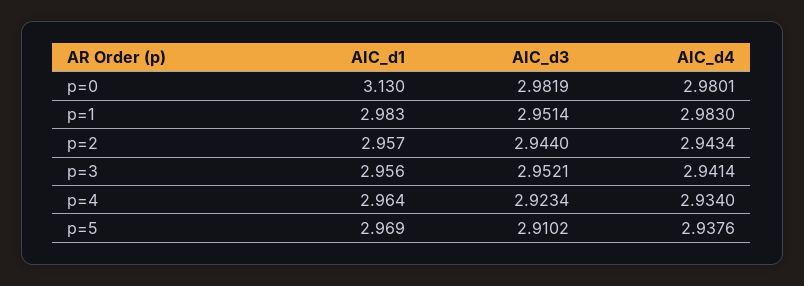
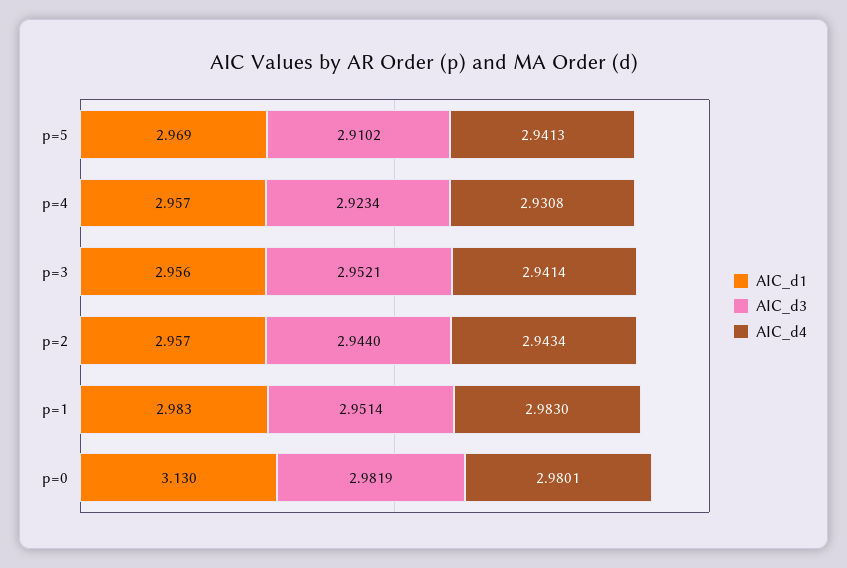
  {
    "AIC_d1": {
      "p=0": 3.13,
      "p=1": 2.983,
      "p=2": 2.957,
      "p=3": 2.956,
-     "p=4": 2.964,
+     "p=4": 2.957,
      "p=5": 2.969
    },
    "AIC_d3": {
      "p=0": 2.9819,
      "p=1": 2.9514,
      "p=2": 2.944,
      "p=3": 2.9521,
      "p=4": 2.9234,
      "p=5": 2.9102
    },
    "AIC_d4": {
      "p=0": 2.9801,
      "p=1": 2.983,
      "p=2": 2.9434,
      "p=3": 2.9414,
-     "p=4": 2.934,
+     "p=4": 2.9308,
-     "p=5": 2.9376
+     "p=5": 2.9413
    }
  }

